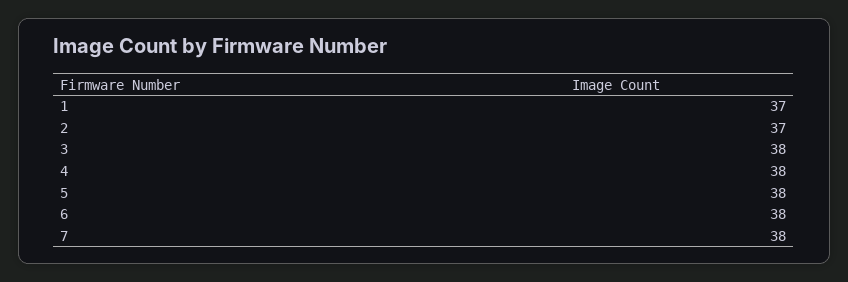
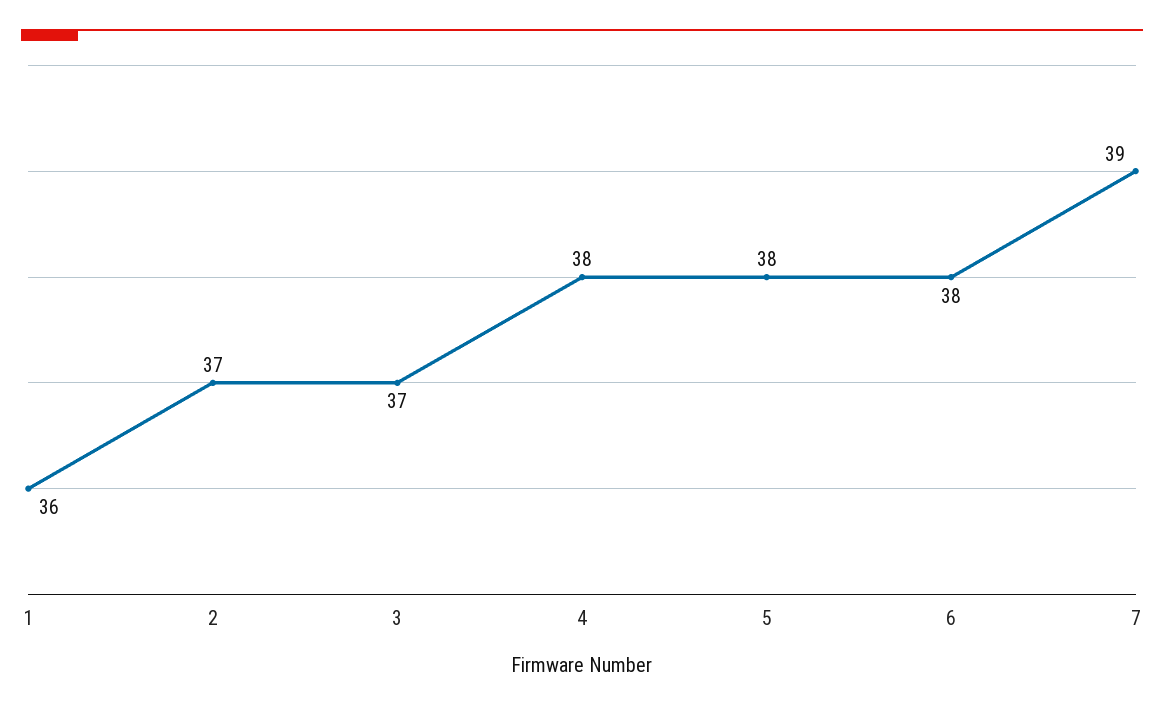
  {
-   "1": 37,
+   "1": 36,
    "2": 37,
-   "3": 38,
+   "3": 37,
    "4": 38,
    "5": 38,
    "6": 38,
-   "7": 38
+   "7": 39
  }

